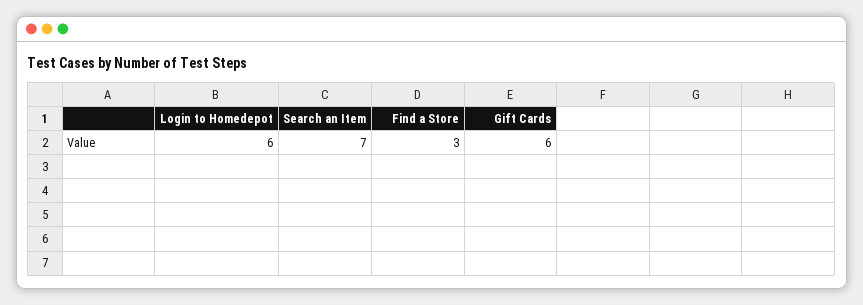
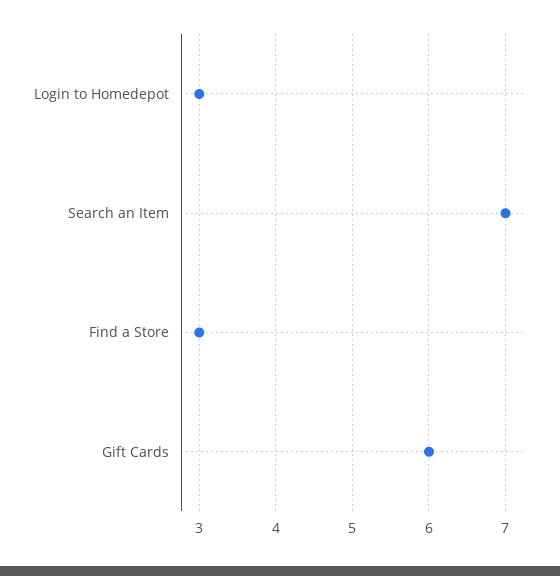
  {
-   "Login to Homedepot": 6,
+   "Login to Homedepot": 3,
    "Search an Item": 7,
    "Find a Store": 3,
    "Gift Cards": 6
  }

